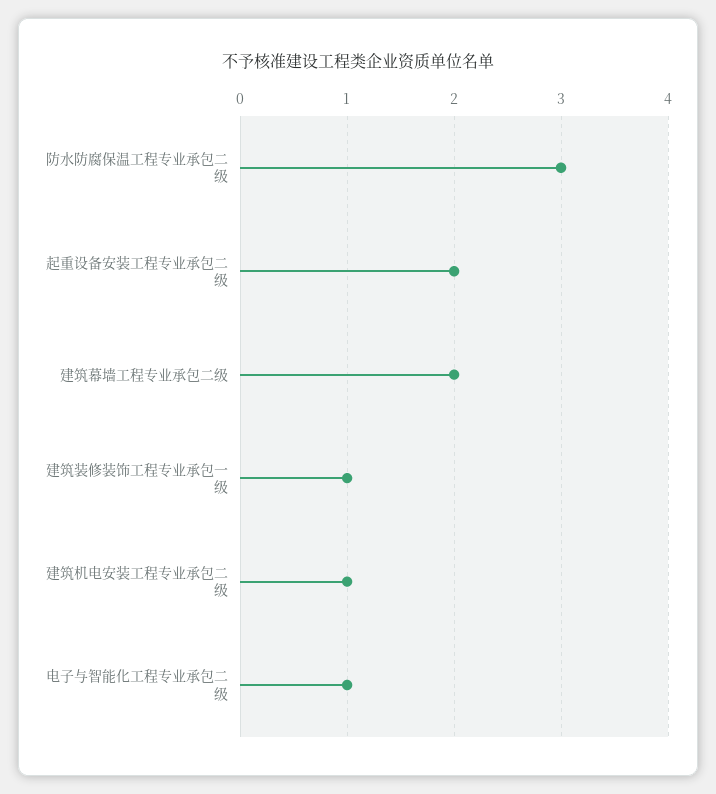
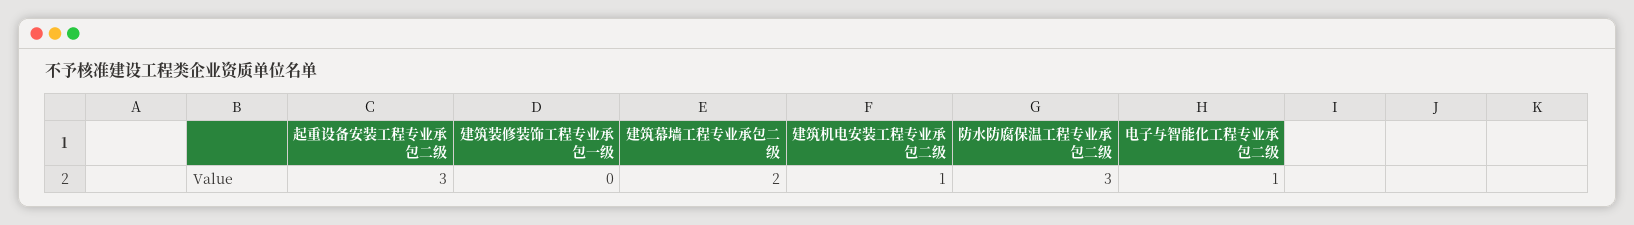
  {
    "防水防腐保温工程专业承包二级": 3,
-   "起重设备安装工程专业承包二级": 2,
+   "起重设备安装工程专业承包二级": 3,
    "建筑幕墙工程专业承包二级": 2,
-   "建筑装修装饰工程专业承包一级": 1,
+   "建筑装修装饰工程专业承包一级": 0,
    "建筑机电安装工程专业承包二级": 1,
    "电子与智能化工程专业承包二级": 1
  }

